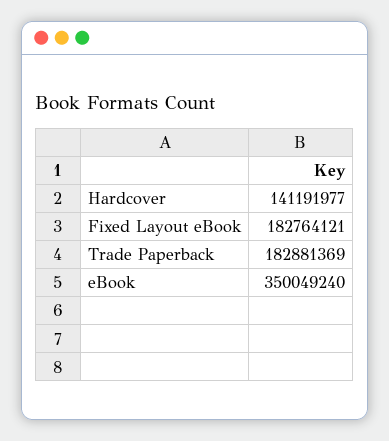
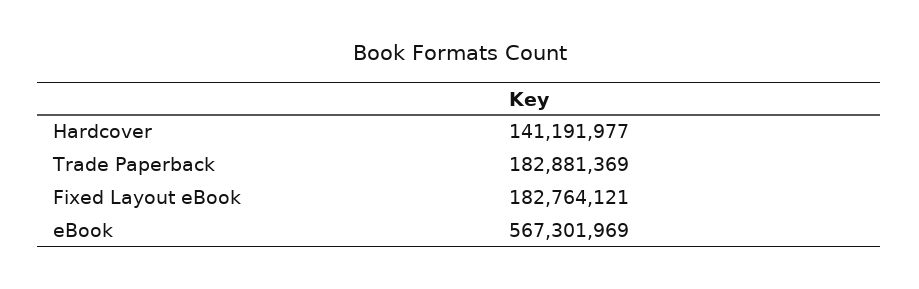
  {
    "Hardcover": 141191977,
    "Fixed Layout eBook": 182764121,
    "Trade Paperback": 182881369,
-   "eBook": 350049240
+   "eBook": 567301969
  }

